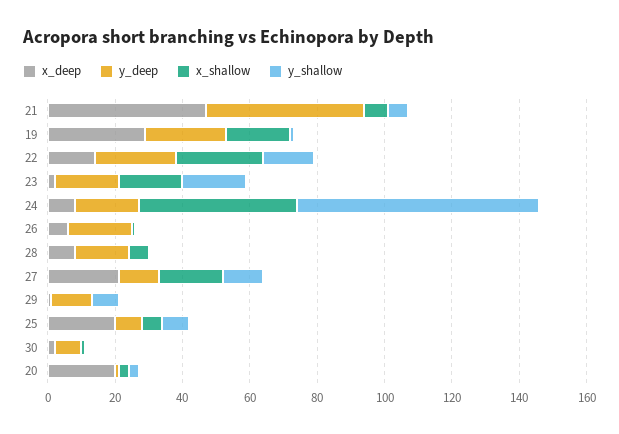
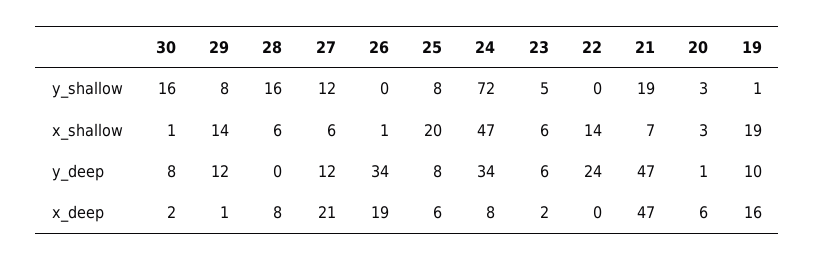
  {
    "x_deep": {
      "21": 47,
-     "19": 30,
+     "19": 16,
-     "22": 15,
+     "22": 0,
      "23": 2,
      "24": 8,
-     "26": 5,
+     "26": 19,
      "28": 8,
      "27": 21,
      "29": 1,
-     "25": 20,
+     "25": 6,
      "30": 2,
-     "20": 20
+     "20": 6
    },
    "y_deep": {
      "21": 47,
-     "19": 25,
+     "19": 10,
      "22": 24,
-     "23": 20,
+     "23": 6,
-     "24": 20,
+     "24": 34,
-     "26": 20,
+     "26": 34,
-     "28": 15,
+     "28": 0,
      "27": 12,
      "29": 12,
      "25": 8,
      "30": 8,
      "20": 1
    },
    "x_shallow": {
      "21": 7,
      "19": 19,
-     "22": 25,
+     "22": 14,
-     "23": 20,
+     "23": 6,
      "24": 47,
      "26": 1,
      "28": 6,
-     "27": 20,
+     "27": 6,
-     "29": 0,
+     "29": 14,
-     "25": 5,
+     "25": 20,
      "30": 1,
      "20": 3
    },
    "y_shallow": {
-     "21": 5,
+     "21": 19,
      "19": 1,
-     "22": 15,
+     "22": 0,
-     "23": 20,
+     "23": 5,
      "24": 72,
      "26": 0,
-     "28": 0,
+     "28": 16,
      "27": 12,
      "29": 8,
      "25": 8,
-     "30": 0,
+     "30": 16,
      "20": 3
    }
  }

